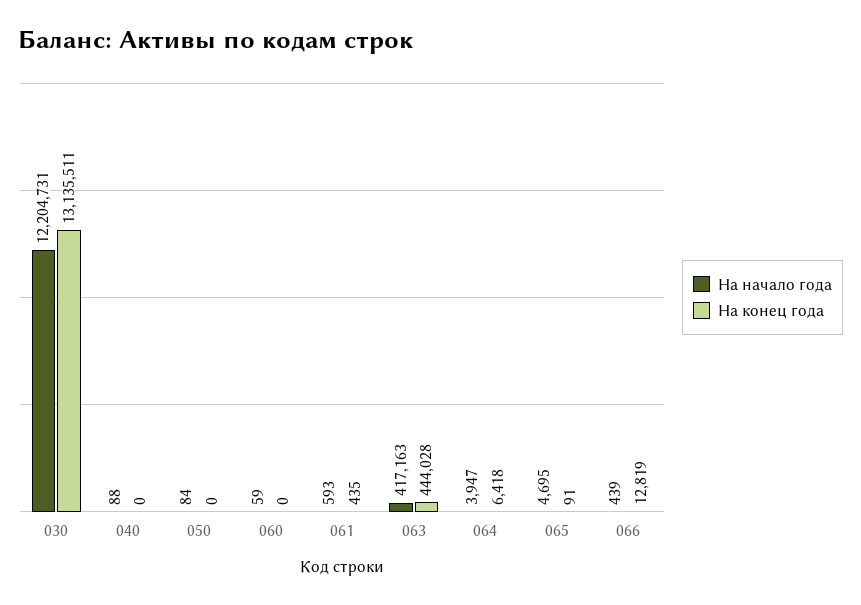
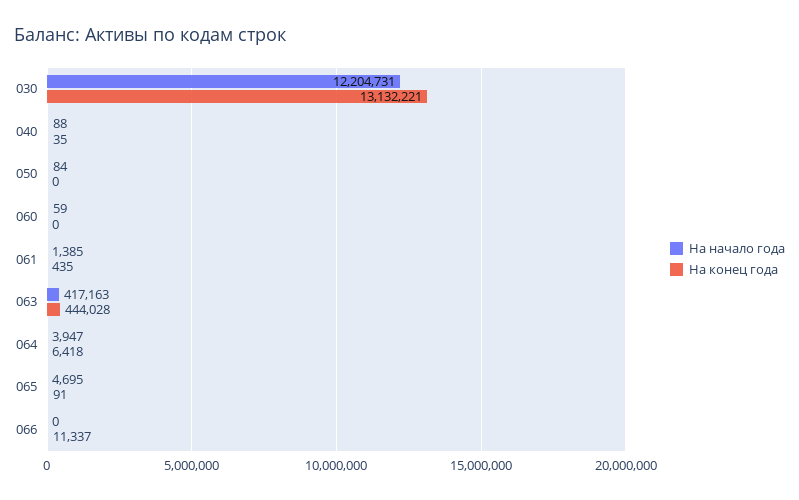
  {
    "На начало года": {
      "030": 12204731,
      "040": 88,
      "050": 84,
      "060": 59,
-     "061": 593,
+     "061": 1385,
      "063": 417163,
      "064": 3947,
      "065": 4695,
-     "066": 439
+     "066": 0
    },
    "На конец года": {
-     "030": 13135511,
+     "030": 13132221,
-     "040": 0,
+     "040": 35,
      "050": 0,
      "060": 0,
      "061": 435,
      "063": 444028,
      "064": 6418,
      "065": 91,
-     "066": 12819
+     "066": 11337
    }
  }

